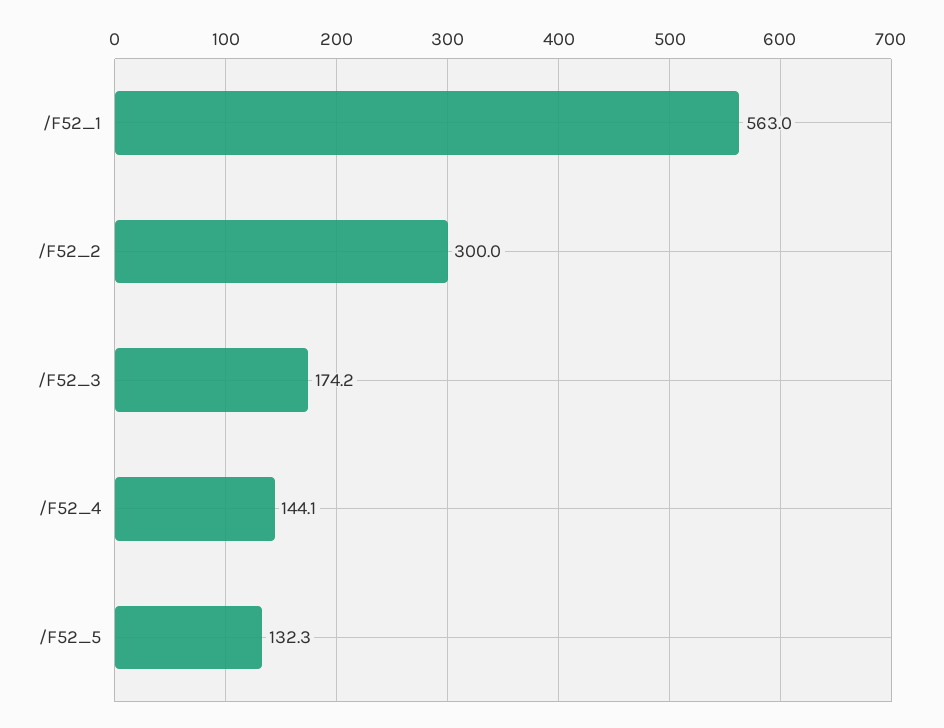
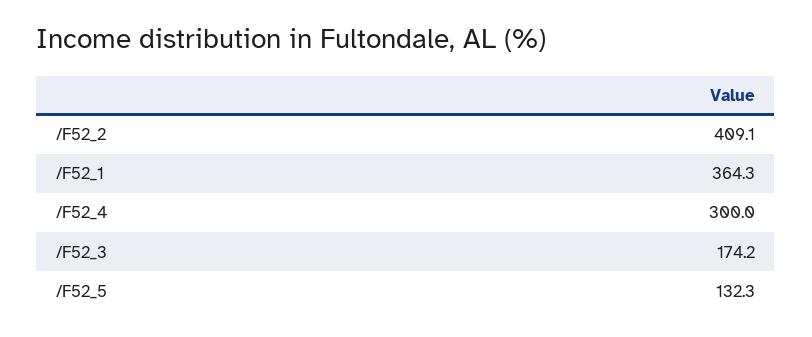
  {
-   "/F52_1": 563,
+   "/F52_1": 364.3,
-   "/F52_2": 300,
+   "/F52_2": 409.1,
    "/F52_3": 174.2,
-   "/F52_4": 144.1,
+   "/F52_4": 300,
    "/F52_5": 132.3
  }

